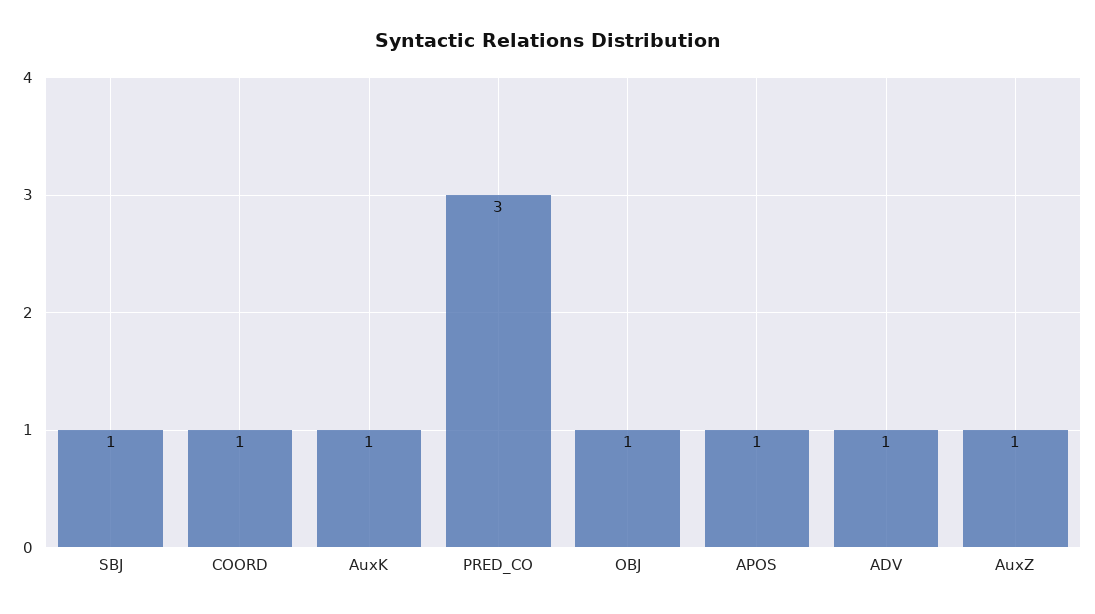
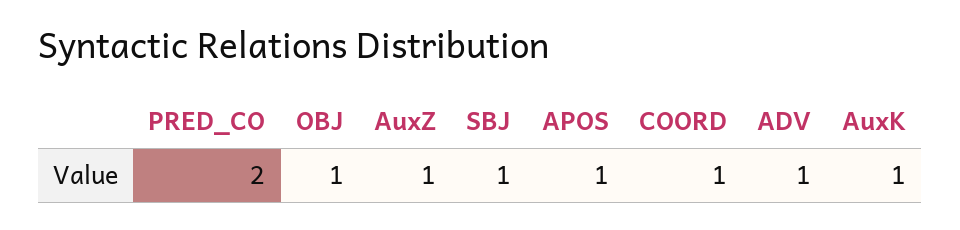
  {
    "SBJ": 1,
    "COORD": 1,
    "AuxK": 1,
-   "PRED_CO": 3,
+   "PRED_CO": 2,
    "OBJ": 1,
    "APOS": 1,
    "ADV": 1,
    "AuxZ": 1
  }

